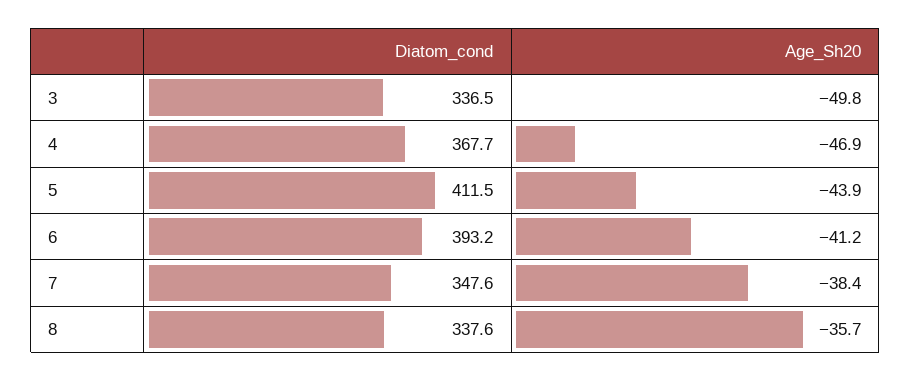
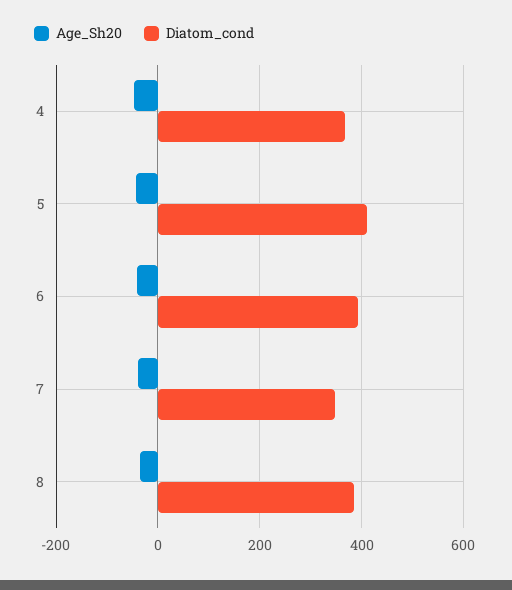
  {
    "Diatom_cond": {
-     "3": 336.5,
      "4": 367.7,
      "5": 411.5,
      "6": 393.2,
      "7": 347.6,
-     "8": 337.6
+     "8": 380
    },
    "Age_Sh20": {
-     "3": -49.8,
      "4": -46.9,
      "5": -43.9,
      "6": -41.2,
      "7": -38.4,
      "8": -35.7
    }
  }

